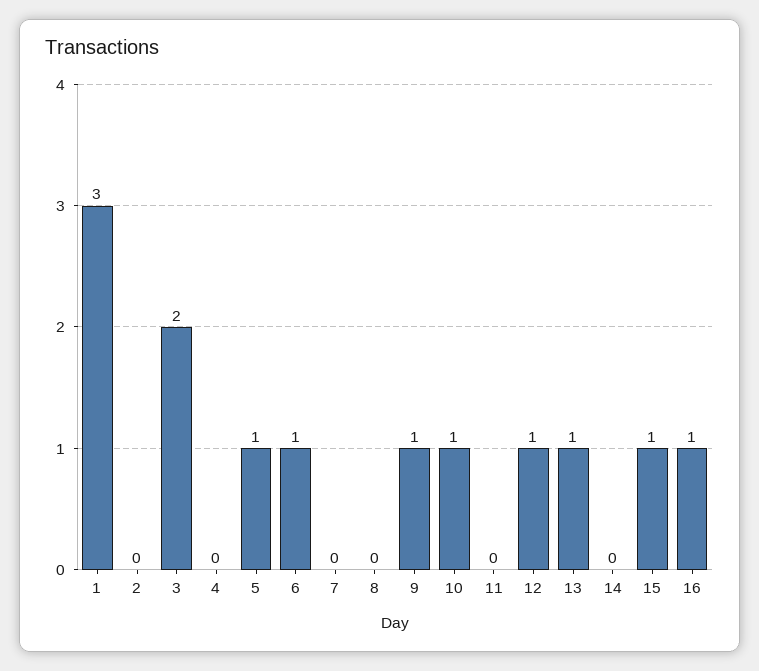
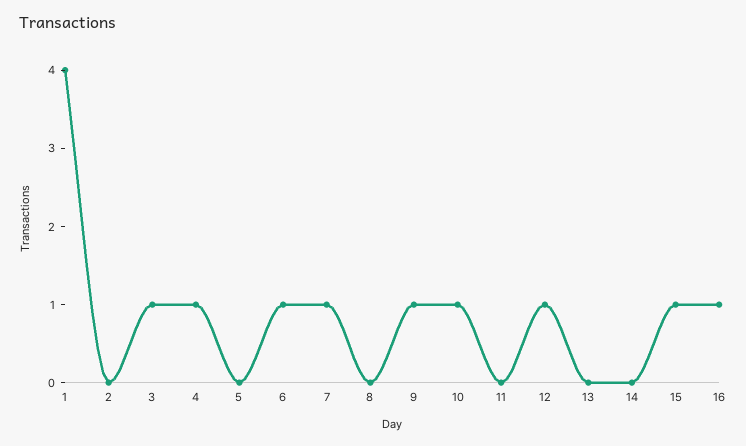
  {
-   "1": 3,
+   "1": 4,
    "2": 0,
-   "3": 2,
+   "3": 1,
-   "4": 0,
+   "4": 1,
-   "5": 1,
+   "5": 0,
    "6": 1,
-   "7": 0,
+   "7": 1,
    "8": 0,
    "9": 1,
    "10": 1,
    "11": 0,
    "12": 1,
-   "13": 1,
+   "13": 0,
    "14": 0,
    "15": 1,
    "16": 1
  }

